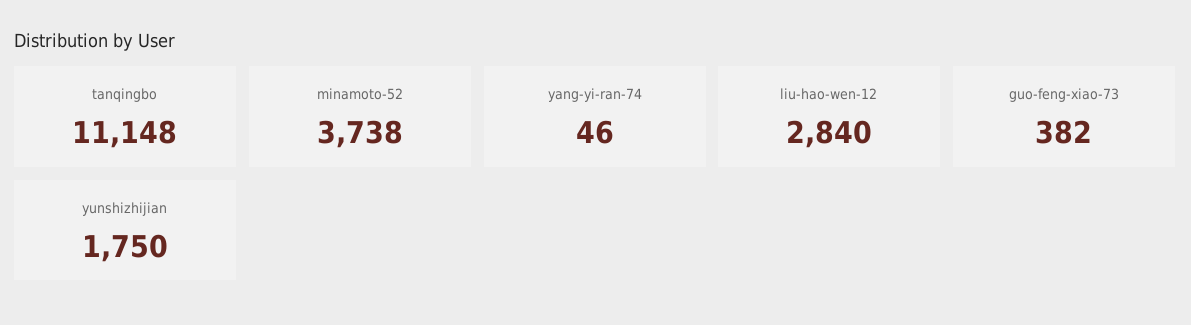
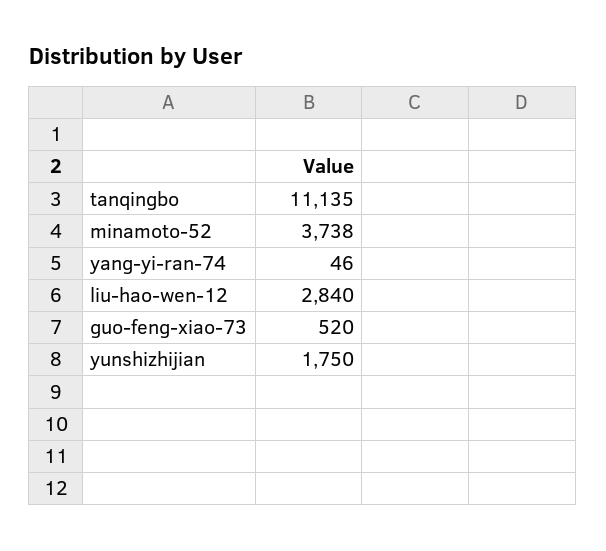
  {
-   "tanqingbo": 11148,
+   "tanqingbo": 11135,
    "minamoto-52": 3738,
    "yang-yi-ran-74": 46,
    "liu-hao-wen-12": 2840,
-   "guo-feng-xiao-73": 382,
+   "guo-feng-xiao-73": 520,
    "yunshizhijian": 1750
  }

